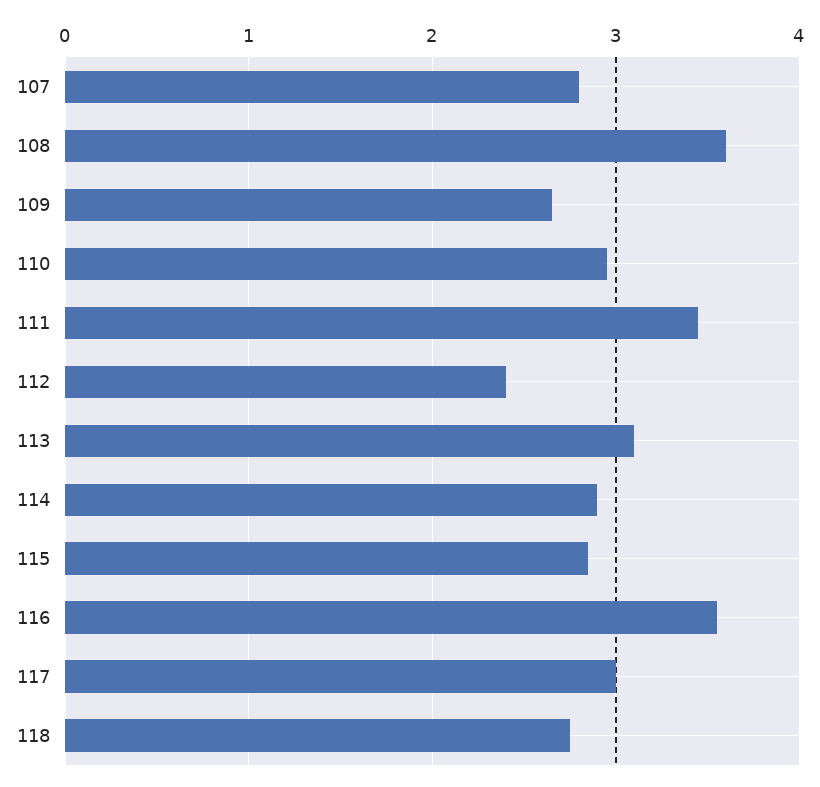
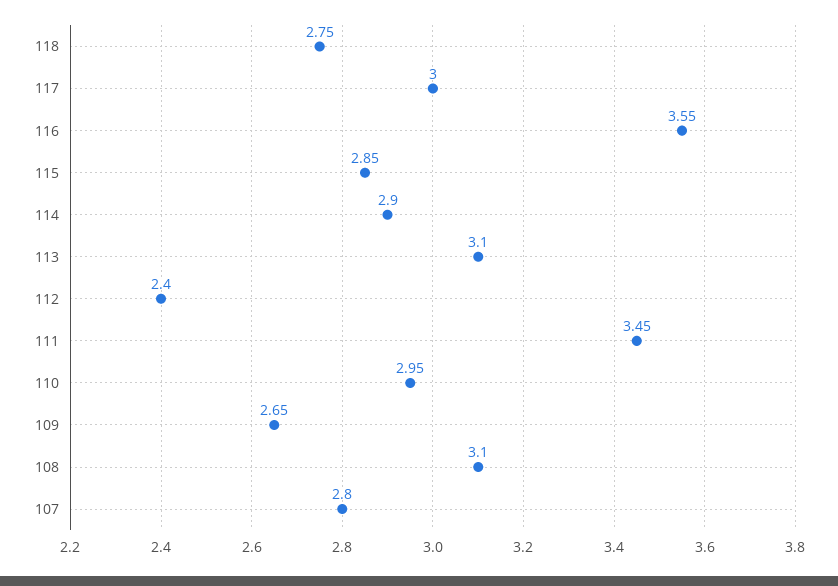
  {
    "107": 2.8,
-   "108": 3.6,
+   "108": 3.1,
    "109": 2.65,
    "110": 2.95,
    "111": 3.45,
    "112": 2.4,
    "113": 3.1,
    "114": 2.9,
    "115": 2.85,
    "116": 3.55,
    "117": 3,
    "118": 2.75
  }

